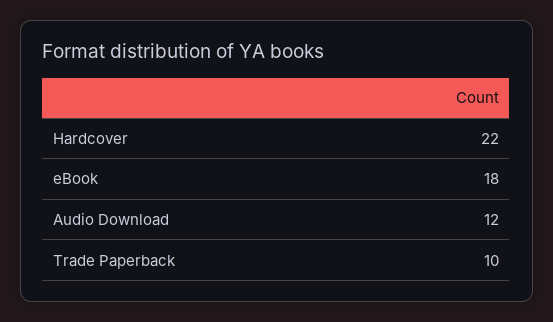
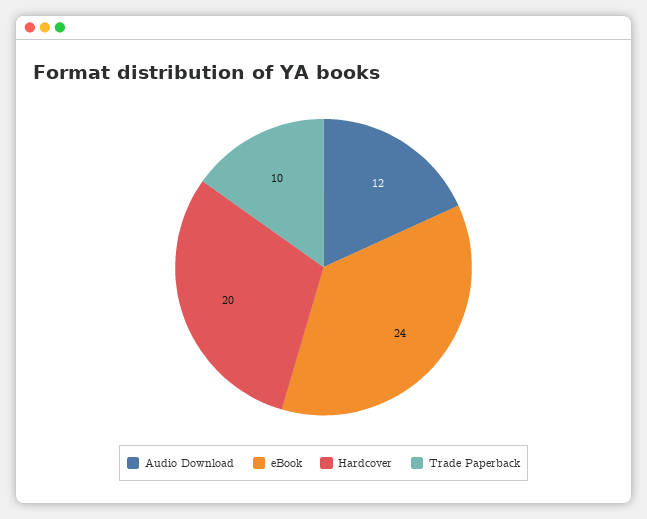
  {
-   "Hardcover": 22,
+   "Hardcover": 20,
-   "eBook": 18,
+   "eBook": 24,
    "Audio Download": 12,
    "Trade Paperback": 10
  }

